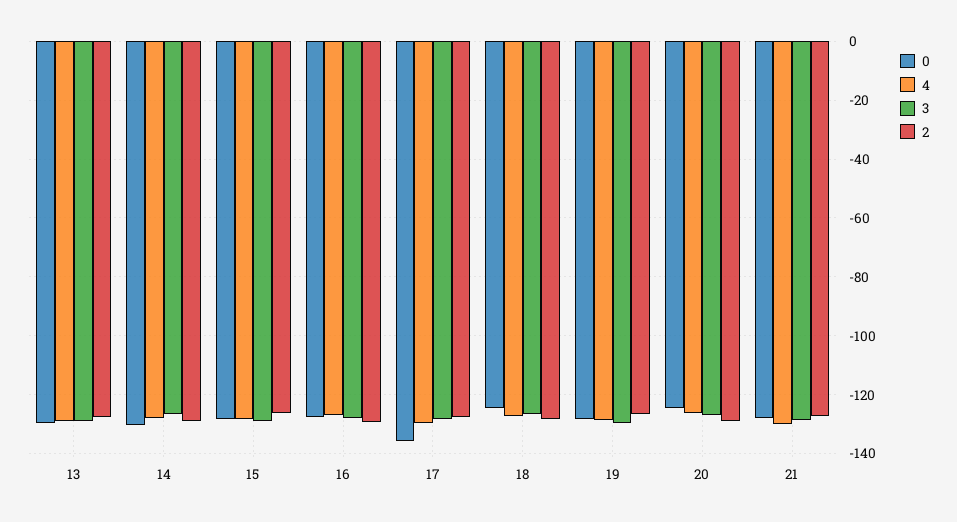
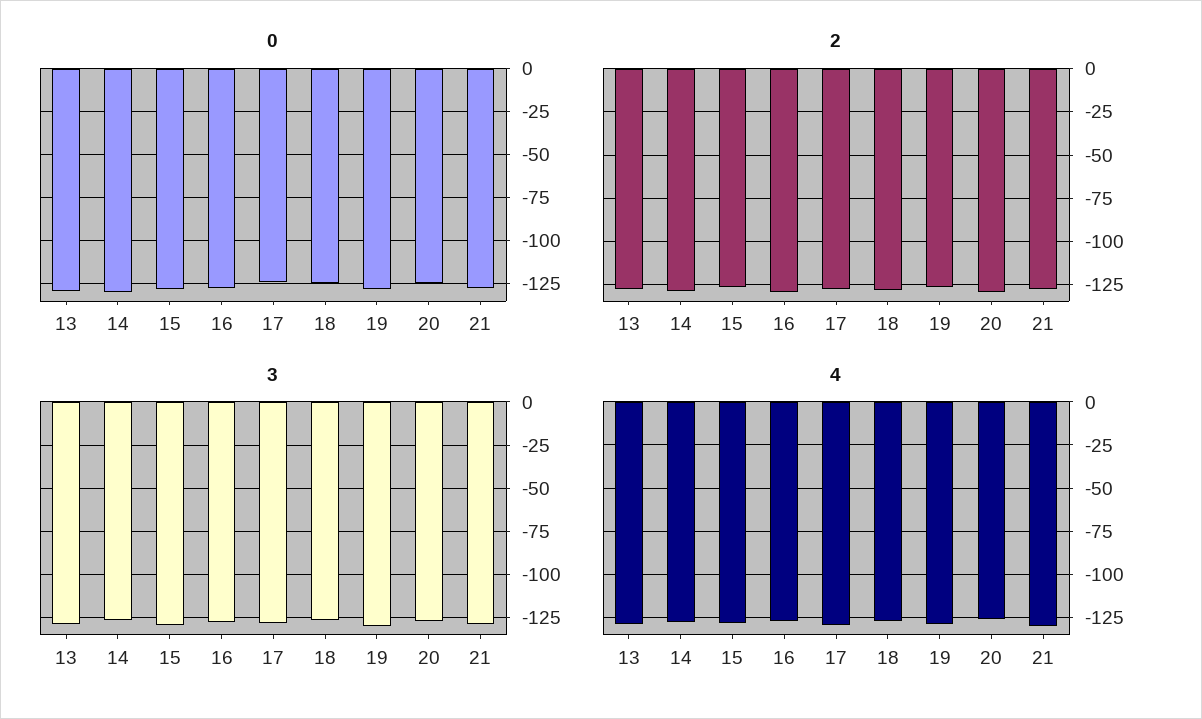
  {
    "0": {
      "13": -130,
      "14": -130,
      "15": -127.5,
      "16": -127.5,
-     "17": -135,
+     "17": -125,
      "18": -125,
      "19": -127.5,
      "20": -125,
      "21": -127.5
    },
    "4": {
      "13": -130,
      "14": -127.5,
      "15": -127.5,
      "16": -127.5,
      "17": -130,
      "18": -127.5,
      "19": -127.5,
      "20": -125,
      "21": -130
    },
    "3": {
      "13": -130,
      "14": -127.5,
      "15": -130,
      "16": -127.5,
      "17": -127.5,
      "18": -127.5,
      "19": -130,
      "20": -127.5,
      "21": -127.5
    },
    "2": {
      "13": -127.5,
      "14": -130,
      "15": -125,
      "16": -130,
      "17": -127.5,
      "18": -127.5,
      "19": -127.5,
      "20": -130,
      "21": -127.5
    }
  }

